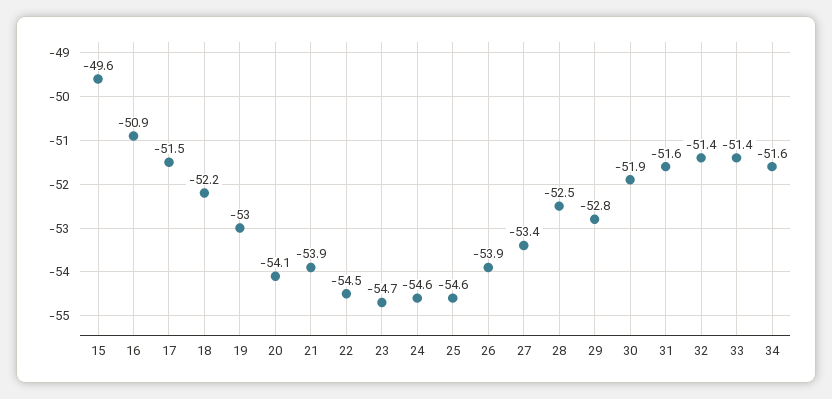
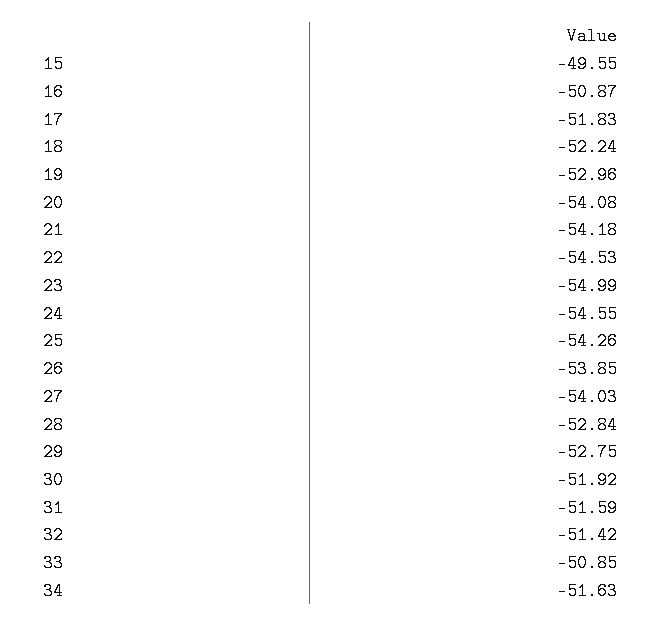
  {
    "15": -49.55,
    "16": -50.87,
-   "17": -51.5,
+   "17": -51.83,
    "18": -52.24,
    "19": -52.96,
    "20": -54.08,
-   "21": -53.9,
+   "21": -54.18,
    "22": -54.53,
-   "23": -54.7,
+   "23": -54.99,
    "24": -54.55,
-   "25": -54.6,
+   "25": -54.26,
    "26": -53.85,
-   "27": -53.4,
+   "27": -54.03,
-   "28": -52.5,
+   "28": -52.84,
    "29": -52.75,
    "30": -51.92,
    "31": -51.59,
    "32": -51.42,
-   "33": -51.4,
+   "33": -50.85,
    "34": -51.63
  }

